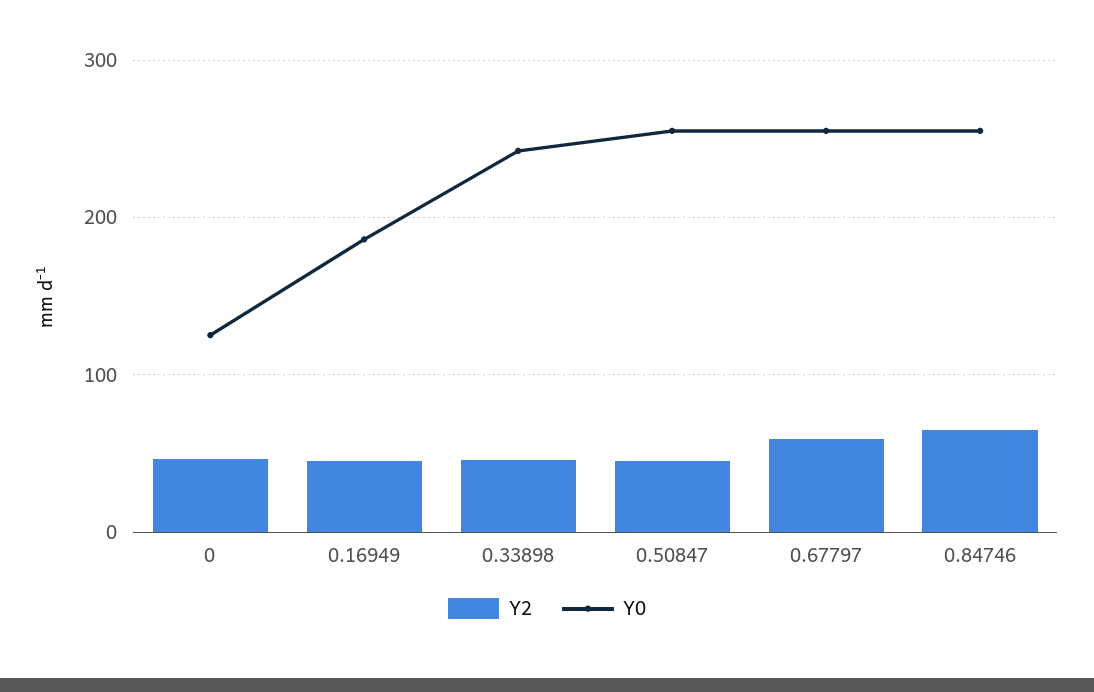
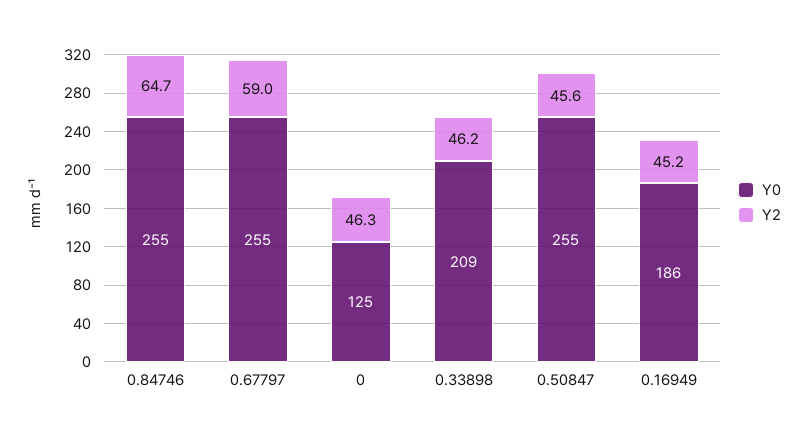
  {
    "Y2": {
      "0": 46.3,
      "0.16949": 45.2,
      "0.33898": 46.2,
      "0.50847": 45.6,
      "0.67797": 59,
      "0.84746": 64.7
    },
    "Y0": {
      "0": 125,
      "0.16949": 186,
-     "0.33898": 240,
+     "0.33898": 209,
      "0.50847": 255,
      "0.67797": 255,
      "0.84746": 255
    }
  }

